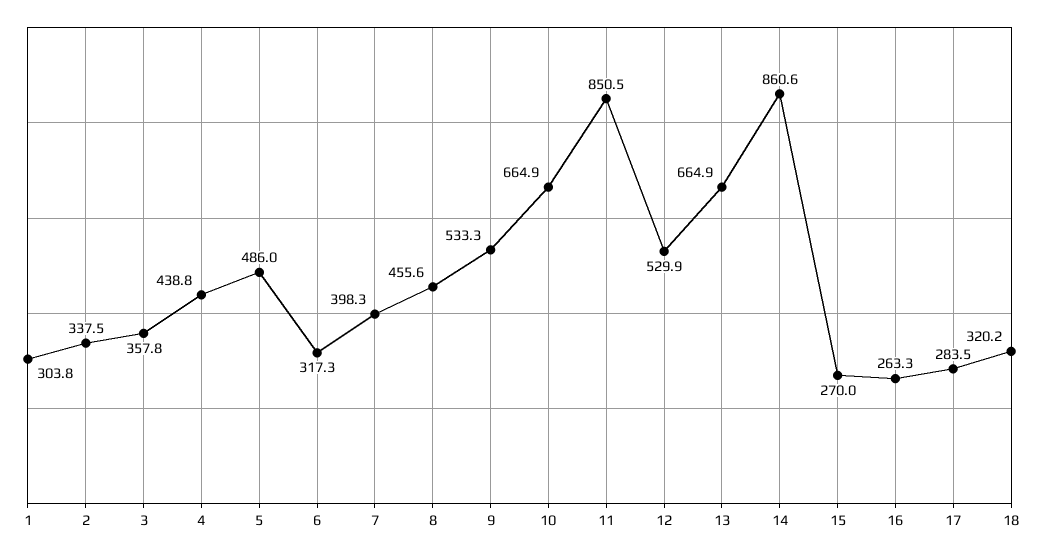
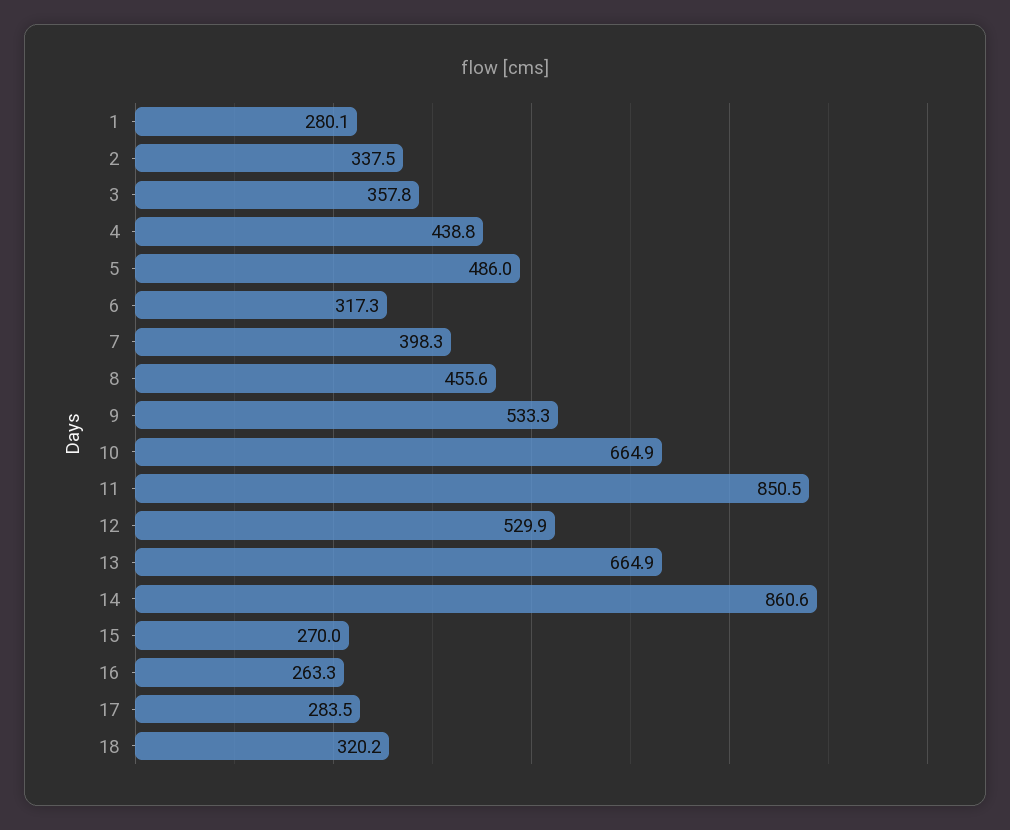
  {
-   "1": 303.8,
+   "1": 280.1,
    "2": 337.5,
    "3": 357.8,
    "4": 438.8,
    "5": 486,
    "6": 317.3,
    "7": 398.3,
    "8": 455.6,
    "9": 533.3,
    "10": 664.9,
    "11": 850.5,
    "12": 529.9,
    "13": 664.9,
    "14": 860.6,
    "15": 270,
    "16": 263.3,
    "17": 283.5,
    "18": 320.2
  }

